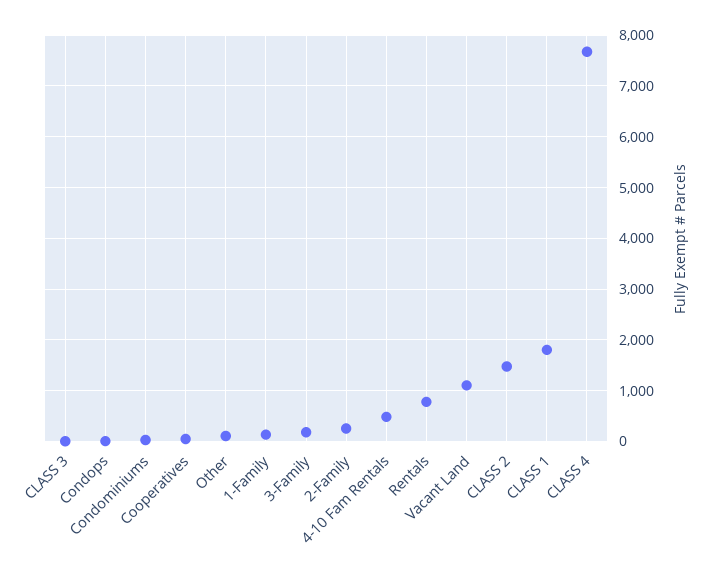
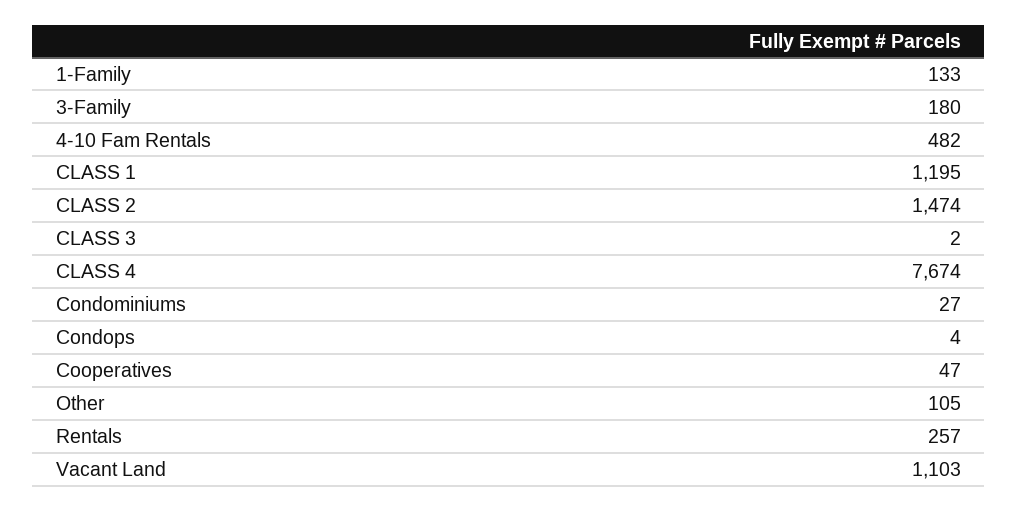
  {
    "CLASS 3": 2,
    "Condops": 4,
    "Condominiums": 27,
    "Cooperatives": 47,
    "Other": 105,
    "1-Family": 133,
    "3-Family": 180,
-   "2-Family": 200,
    "4-10 Fam Rentals": 482,
-   "Rentals": 800,
+   "Rentals": 257,
    "Vacant Land": 1103,
    "CLASS 2": 1474,
-   "CLASS 1": 1800,
+   "CLASS 1": 1195,
    "CLASS 4": 7674
  }

